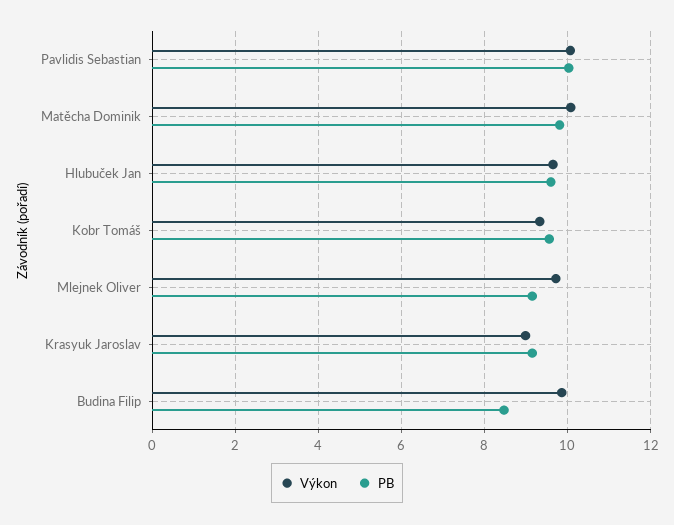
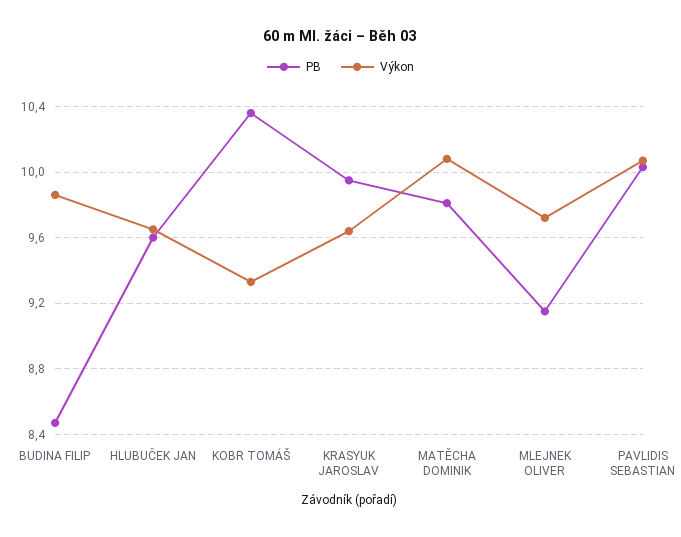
  {
    "Výkon": {
      "Pavlidis Sebastian": 10.05,
      "Matěcha Dominik": 10.1,
      "Hlubuček Jan": 9.65,
      "Kobr Tomáš": 9.35,
      "Mlejnek Oliver": 9.7,
-     "Krasyuk Jaroslav": 9,
+     "Krasyuk Jaroslav": 9.65,
      "Budina Filip": 9.85
    },
    "PB": {
      "Pavlidis Sebastian": 10.05,
      "Matěcha Dominik": 9.8,
      "Hlubuček Jan": 9.6,
-     "Kobr Tomáš": 9.6,
+     "Kobr Tomáš": 10.35,
      "Mlejnek Oliver": 9.15,
-     "Krasyuk Jaroslav": 9.2,
+     "Krasyuk Jaroslav": 9.95,
      "Budina Filip": 8.45
    }
  }

